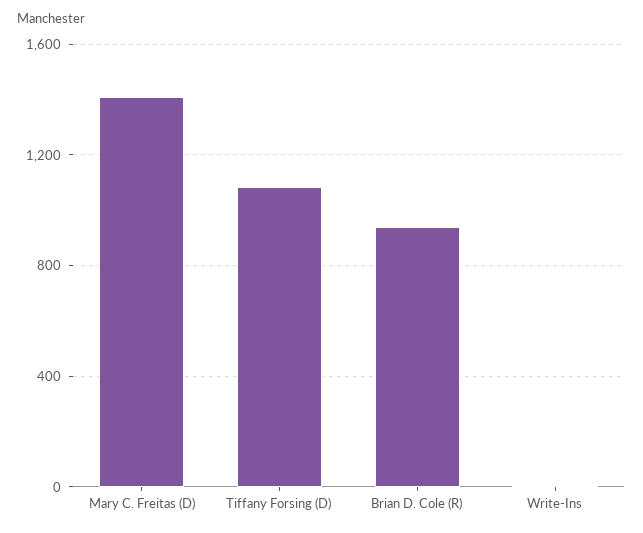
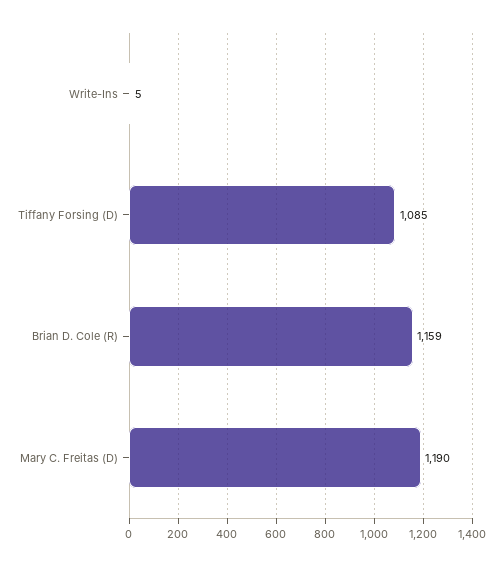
  {
-   "Mary C. Freitas (D)": 1400,
+   "Mary C. Freitas (D)": 1190,
    "Tiffany Forsing (D)": 1085,
-   "Brian D. Cole (R)": 950,
+   "Brian D. Cole (R)": 1159,
    "Write-Ins": 5
  }

